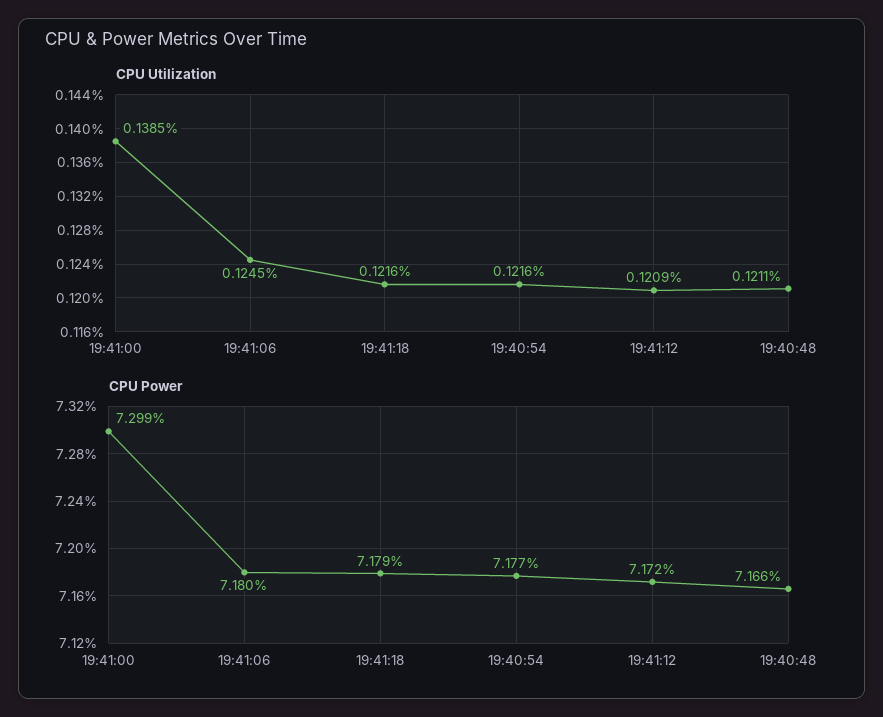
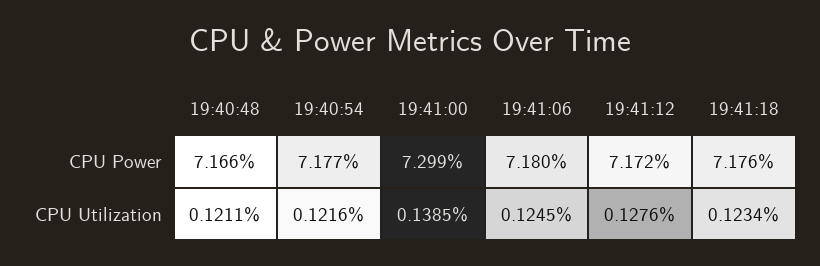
  {
    "CPU Utilization": {
      "19:41:00": 0.1385,
      "19:41:06": 0.1245,
-     "19:41:18": 0.1216,
+     "19:41:18": 0.1234,
      "19:40:54": 0.1216,
-     "19:41:12": 0.1209,
+     "19:41:12": 0.1276,
      "19:40:48": 0.1211
    },
    "CPU Power": {
      "19:41:00": 7.299,
      "19:41:06": 7.18,
-     "19:41:18": 7.179,
+     "19:41:18": 7.176,
      "19:40:54": 7.177,
      "19:41:12": 7.172,
      "19:40:48": 7.166
    }
  }

